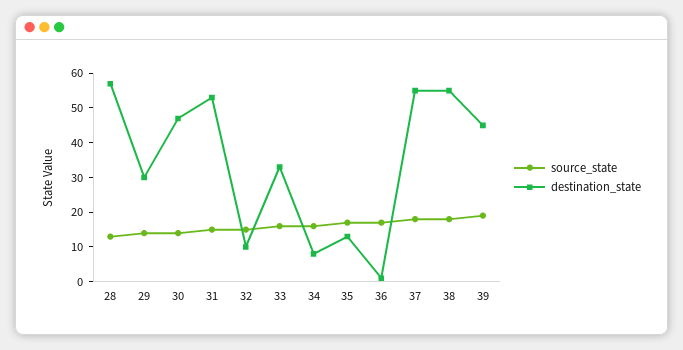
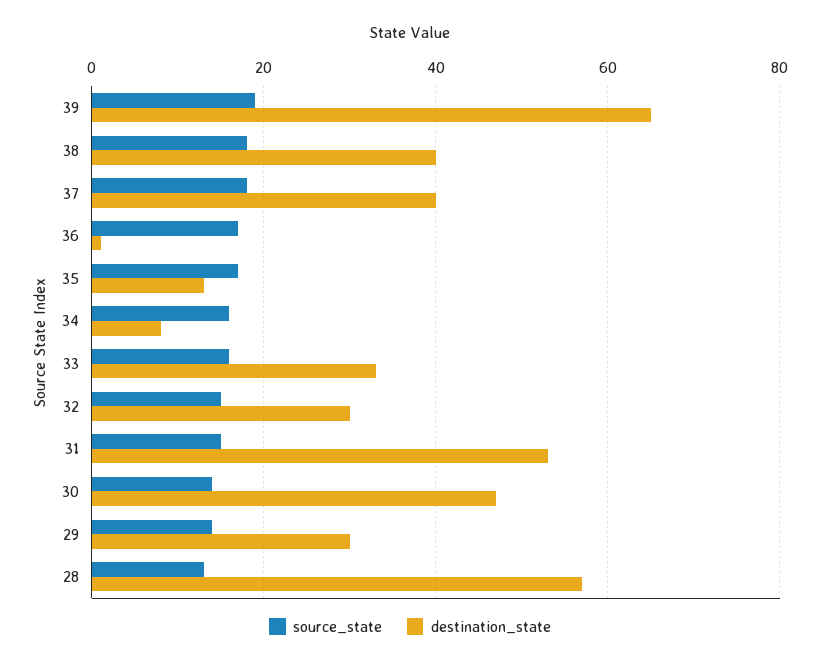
  {
    "source_state": {
      "28": 15,
      "29": 15,
      "30": 15,
      "31": 15,
      "32": 15,
      "33": 15,
      "34": 15,
      "35": 15,
      "36": 15,
      "37": 20,
      "38": 20,
      "39": 20
    },
    "destination_state": {
      "28": 55,
      "29": 30,
      "30": 45,
      "31": 55,
-     "32": 10,
+     "32": 30,
      "33": 35,
      "34": 10,
      "35": 15,
      "36": 0,
-     "37": 55,
+     "37": 40,
-     "38": 55,
+     "38": 40,
-     "39": 45
+     "39": 65
    }
  }

